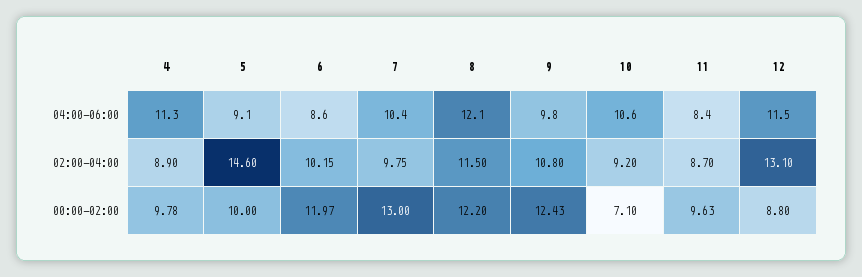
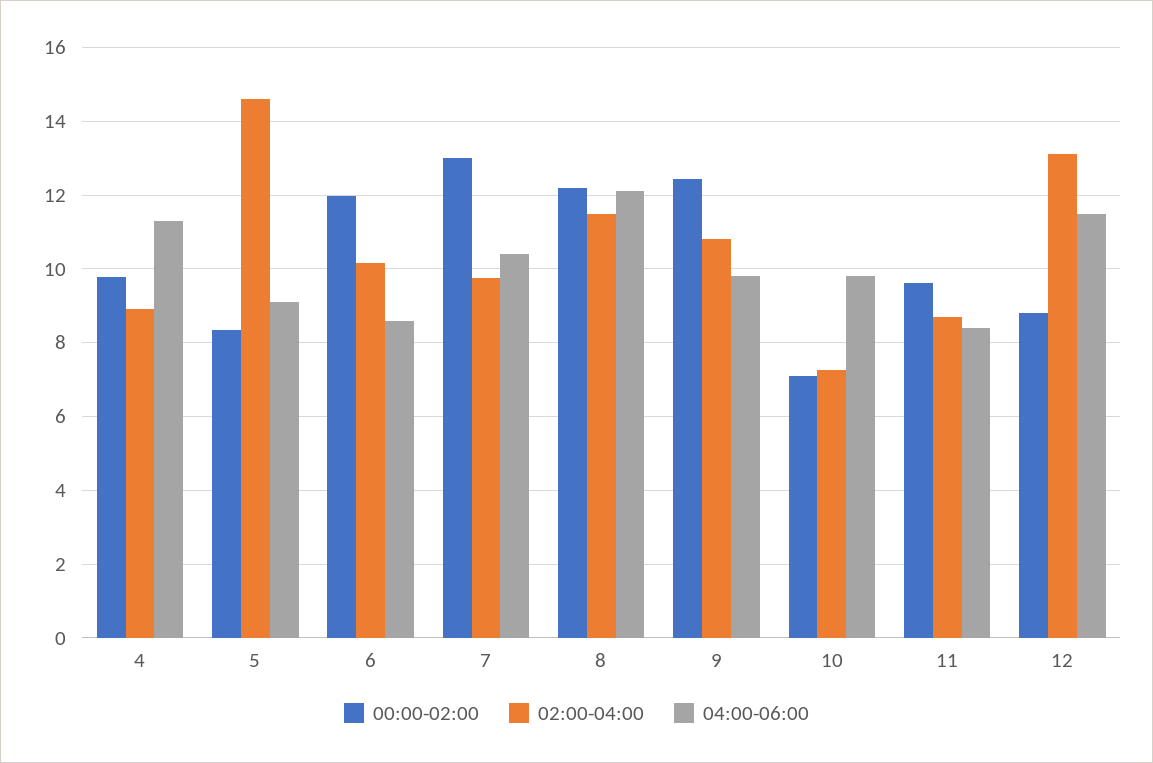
  {
    "04:00-06:00": {
      "4": 11.3,
      "5": 9.1,
      "6": 8.6,
      "7": 10.4,
      "8": 12.1,
      "9": 9.8,
-     "10": 10.6,
+     "10": 9.8,
      "11": 8.4,
      "12": 11.5
    },
    "02:00-04:00": {
      "4": 8.9,
      "5": 14.6,
      "6": 10.15,
      "7": 9.75,
      "8": 11.5,
      "9": 10.8,
-     "10": 9.2,
+     "10": 7.2,
      "11": 8.7,
      "12": 13.1
    },
    "00:00-02:00": {
      "4": 9.78,
-     "5": 10,
+     "5": 8.4,
      "6": 11.97,
      "7": 13,
      "8": 12.2,
      "9": 12.43,
      "10": 7.1,
      "11": 9.63,
      "12": 8.8
    }
  }

